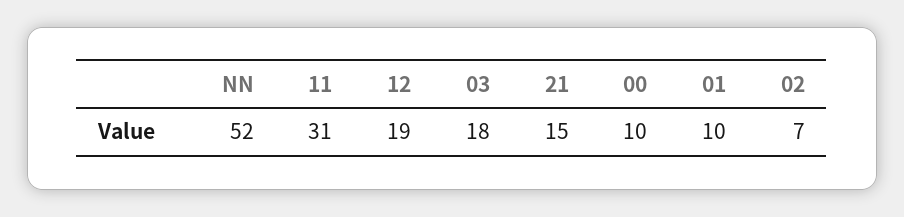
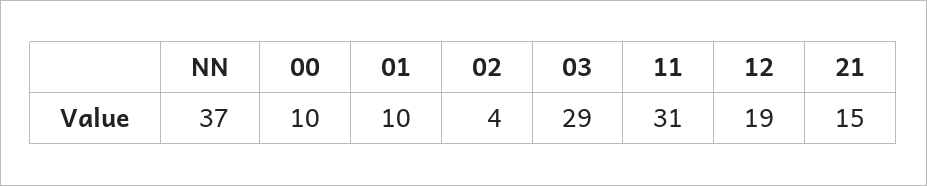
  {
-   "NN": 52,
+   "NN": 37,
    "11": 31,
    "12": 19,
-   "03": 18,
+   "03": 29,
    "21": 15,
    "00": 10,
    "01": 10,
-   "02": 7
+   "02": 4
  }

